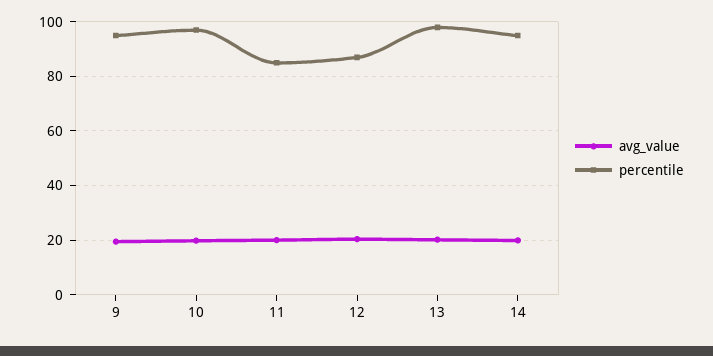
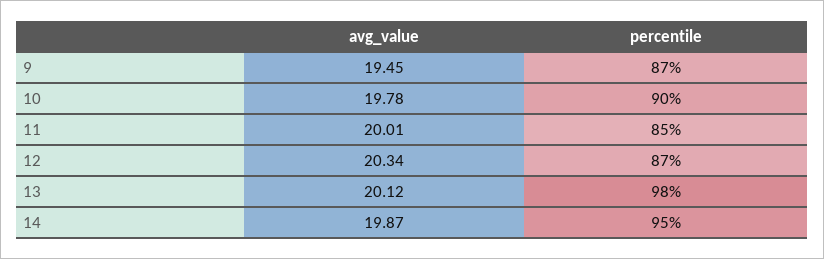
  {
    "avg_value": {
      "9": 19.45,
      "10": 19.78,
      "11": 20.01,
      "12": 20.34,
      "13": 20.12,
      "14": 19.87
    },
    "percentile": {
-     "9": 95,
+     "9": 87,
-     "10": 97.5,
+     "10": 90,
      "11": 85,
      "12": 87,
      "13": 98,
      "14": 95
    }
  }

